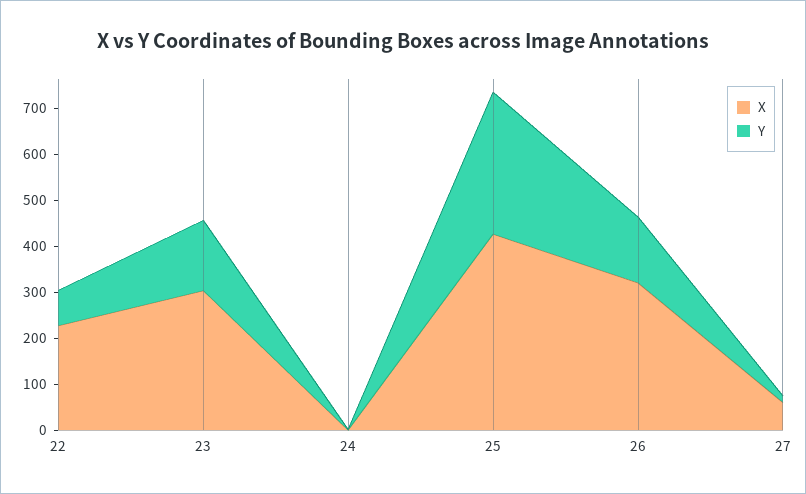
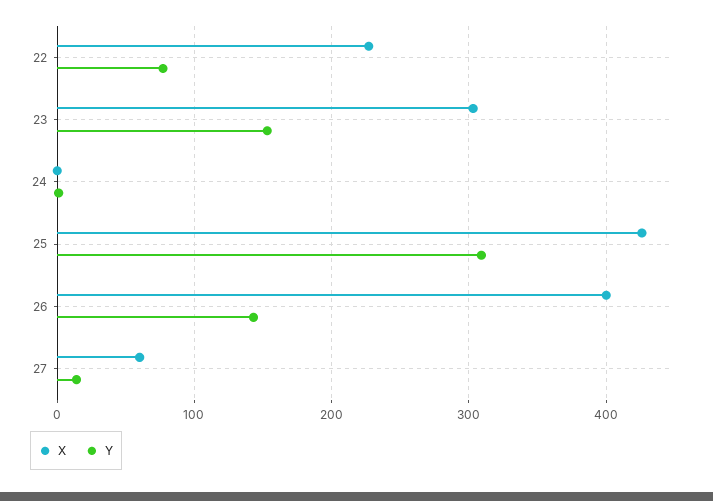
  {
    "X": {
      "22": 230,
      "23": 300,
      "24": 0,
      "25": 430,
-     "26": 320,
+     "26": 400,
      "27": 60
    },
    "Y": {
      "22": 80,
      "23": 150,
      "24": 0,
      "25": 310,
      "26": 140,
      "27": 10
    }
  }

